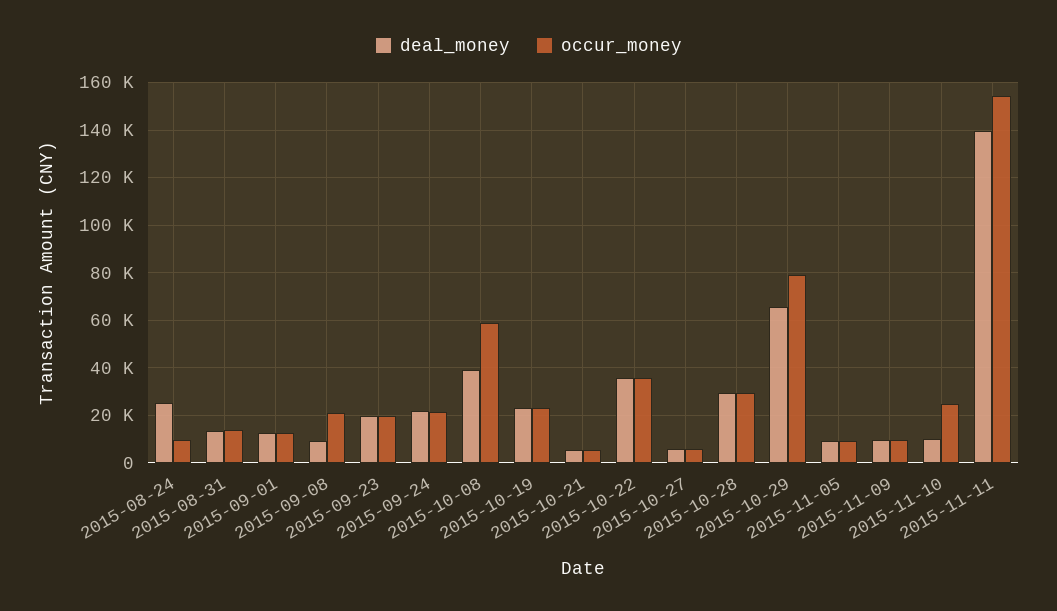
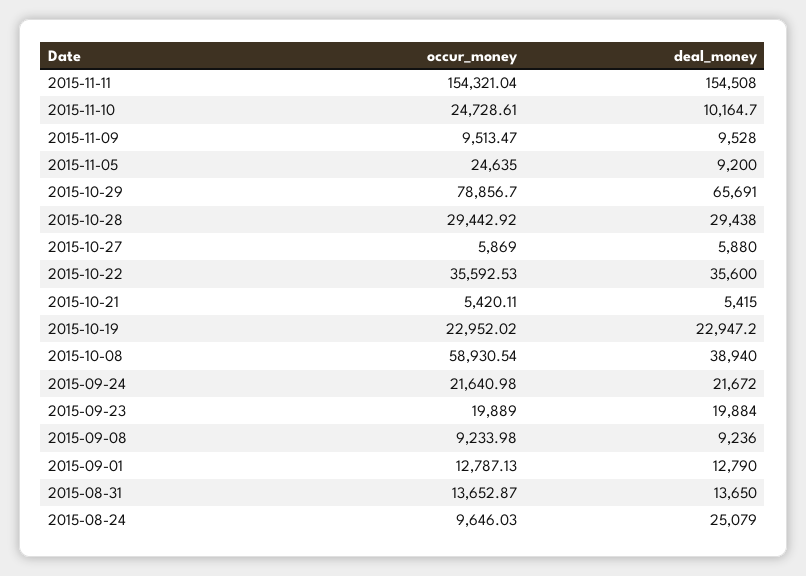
  {
    "deal_money": {
      "2015-08-24": 25079,
      "2015-08-31": 13650,
      "2015-09-01": 12790,
      "2015-09-08": 9236,
      "2015-09-23": 19884,
      "2015-09-24": 21672,
      "2015-10-08": 38940,
      "2015-10-19": 22947.2,
      "2015-10-21": 5415,
      "2015-10-22": 35600,
      "2015-10-27": 5880,
      "2015-10-28": 29438,
      "2015-10-29": 65691,
      "2015-11-05": 9200,
      "2015-11-09": 9528,
      "2015-11-10": 10164.7,
-     "2015-11-11": 140000
+     "2015-11-11": 154508
    },
    "occur_money": {
      "2015-08-24": 9646.03,
      "2015-08-31": 13652.87,
      "2015-09-01": 12787.13,
-     "2015-09-08": 20000,
+     "2015-09-08": 9233.98,
      "2015-09-23": 19889,
      "2015-09-24": 21640.98,
      "2015-10-08": 58930.54,
      "2015-10-19": 22952.02,
      "2015-10-21": 5420.11,
      "2015-10-22": 35592.53,
      "2015-10-27": 5869,
      "2015-10-28": 29442.92,
      "2015-10-29": 78856.7,
-     "2015-11-05": 10000,
+     "2015-11-05": 24635,
      "2015-11-09": 9513.47,
      "2015-11-10": 24728.61,
      "2015-11-11": 154321.04
    }
  }

